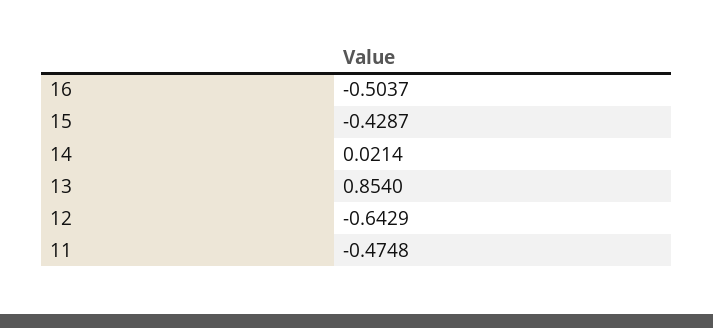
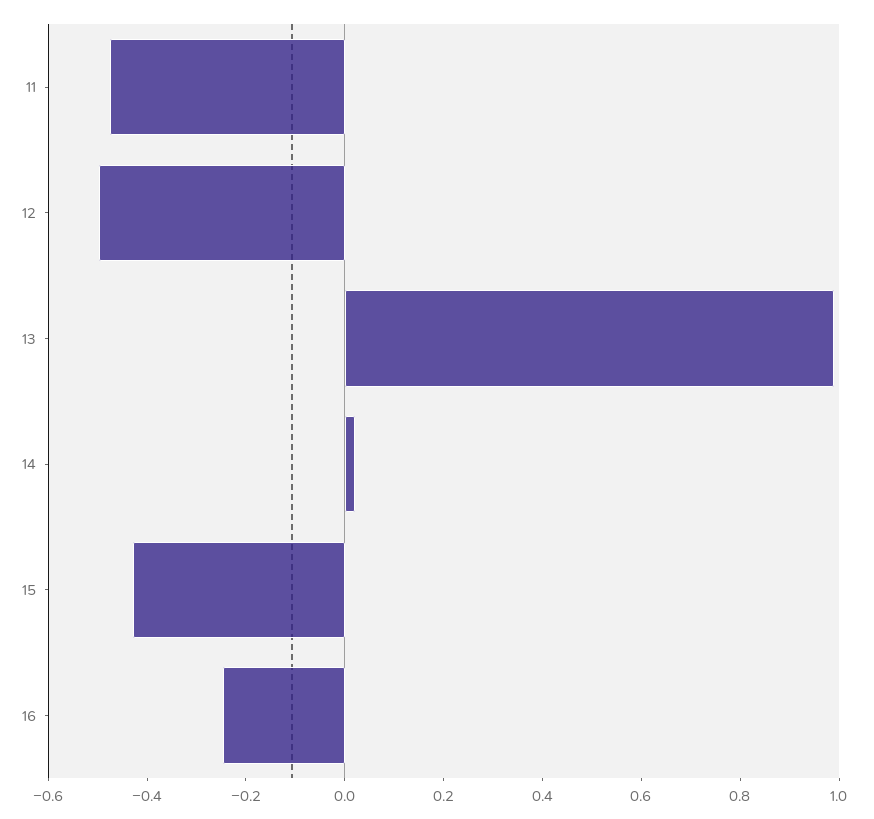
  {
-   "16": -0.5037,
+   "16": -0.25,
    "15": -0.4287,
    "14": 0.0214,
-   "13": 0.854,
+   "13": 1,
-   "12": -0.6429,
+   "12": -0.5,
    "11": -0.4748
  }

